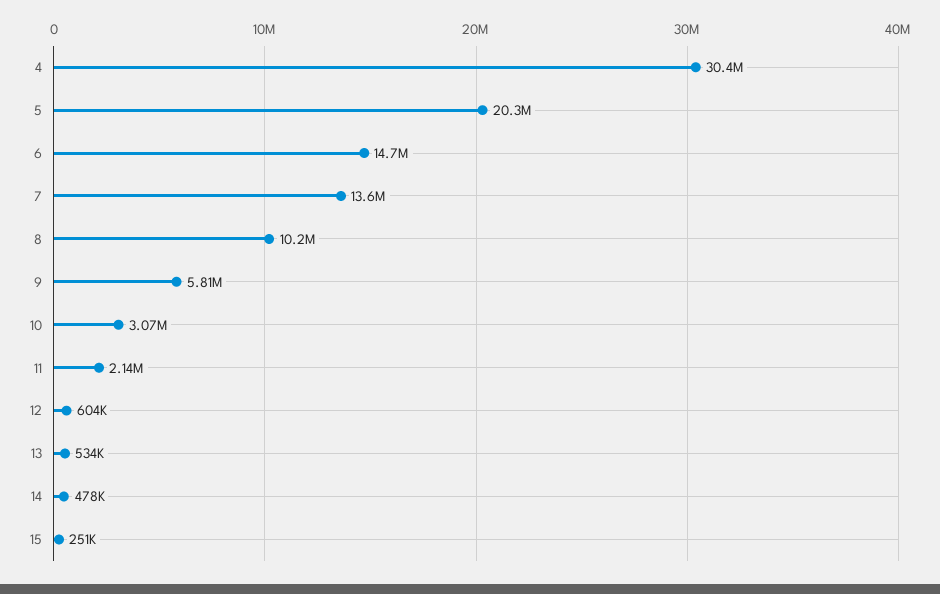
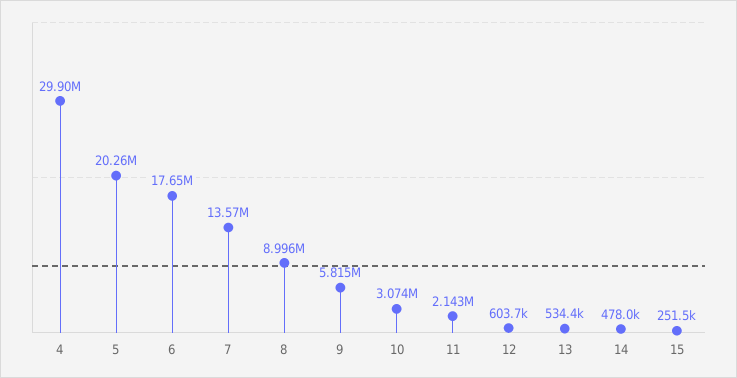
  {
-   "4": 30400000,
+   "4": 29900000,
    "5": 20260000,
-   "6": 14700000,
+   "6": 17650000,
    "7": 13570000,
-   "8": 10200000,
+   "8": 8996000,
    "9": 5815000,
    "10": 3074000,
    "11": 2143000,
    "12": 603700,
    "13": 534400,
    "14": 478000,
    "15": 251500
  }

